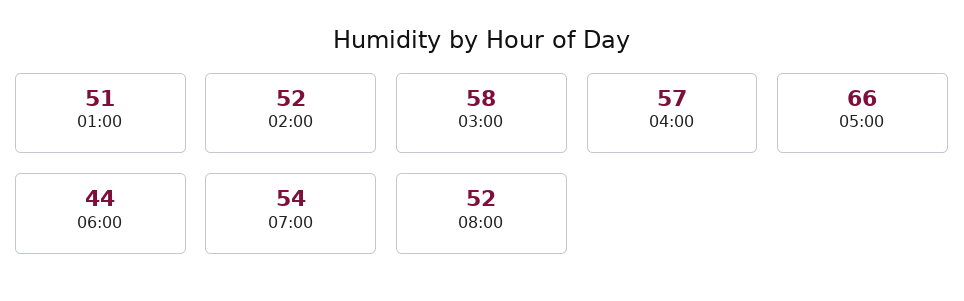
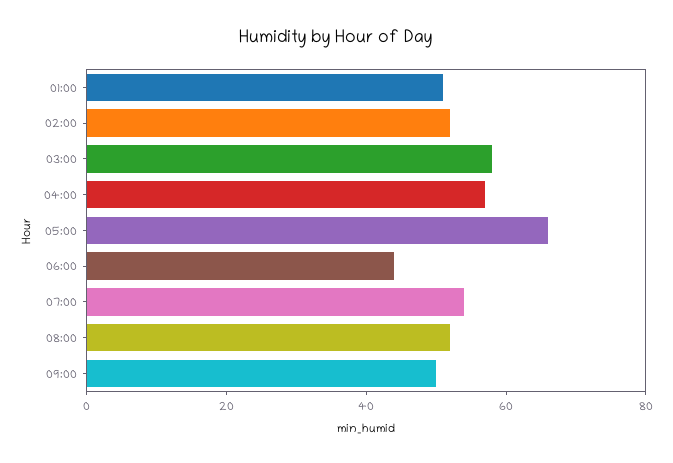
  {
    "01:00": 51,
    "02:00": 52,
    "03:00": 58,
    "04:00": 57,
    "05:00": 66,
    "06:00": 44,
    "07:00": 54,
-   "08:00": 52
+   "08:00": 52,
+   "09:00": 50
  }

